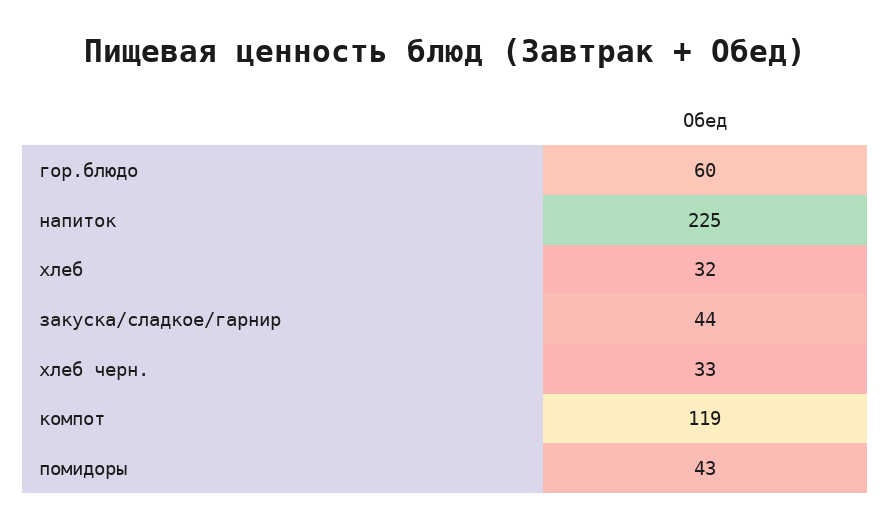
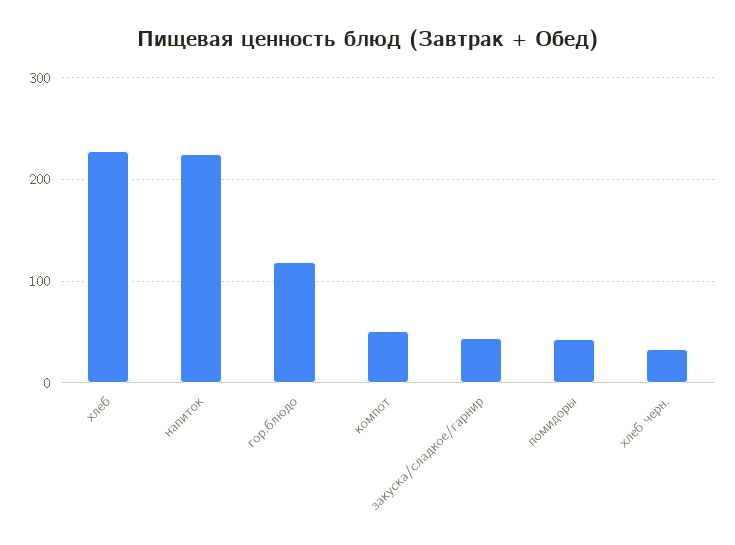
  {
-   "гор.блюдо": 60,
+   "гор.блюдо": 120,
    "напиток": 225,
-   "хлеб": 32,
+   "хлеб": 230,
    "закуска/сладкое/гарнир": 44,
    "хлеб черн.": 33,
-   "компот": 119,
+   "компот": 50,
    "помидоры": 43
  }

